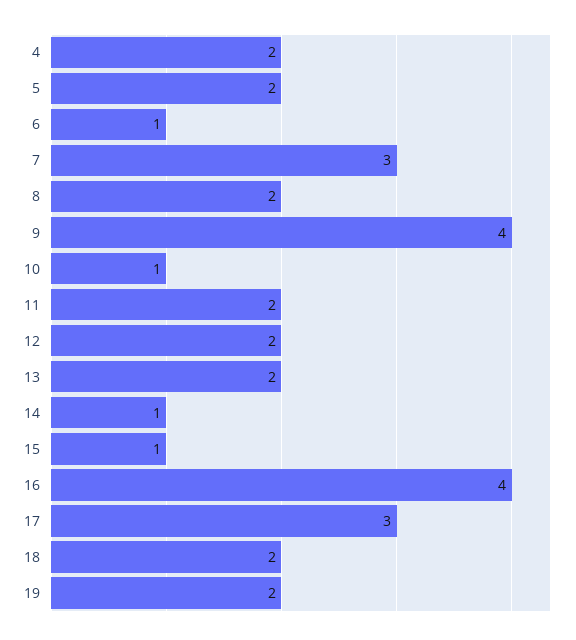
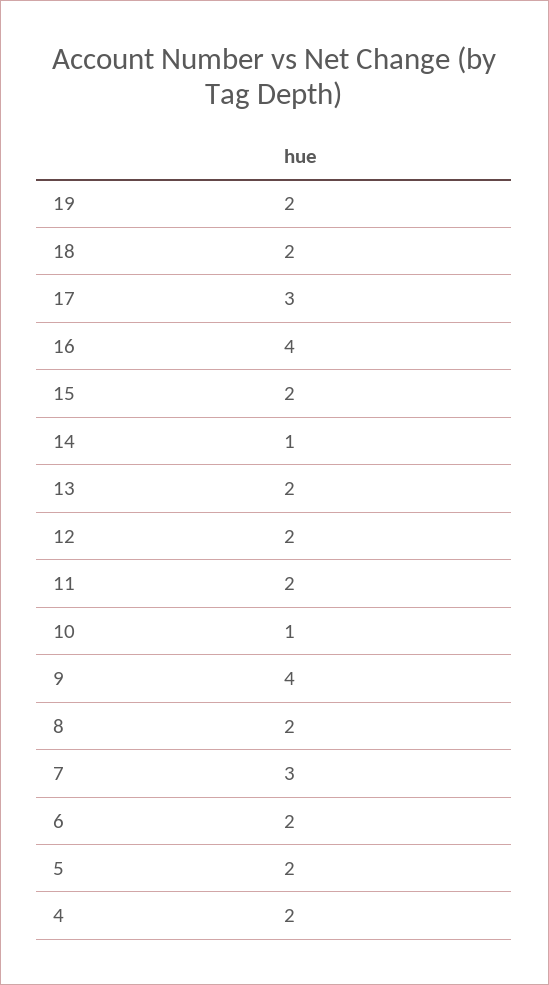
  {
    "4": 2,
    "5": 2,
-   "6": 1,
+   "6": 2,
    "7": 3,
    "8": 2,
    "9": 4,
    "10": 1,
    "11": 2,
    "12": 2,
    "13": 2,
    "14": 1,
-   "15": 1,
+   "15": 2,
    "16": 4,
    "17": 3,
    "18": 2,
    "19": 2
  }

